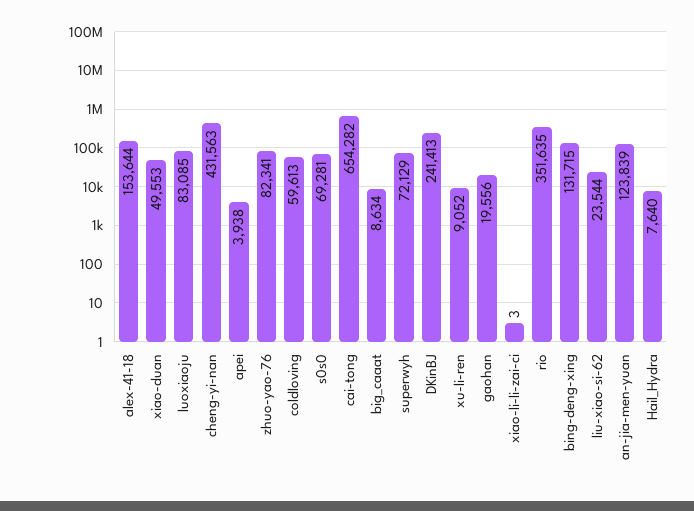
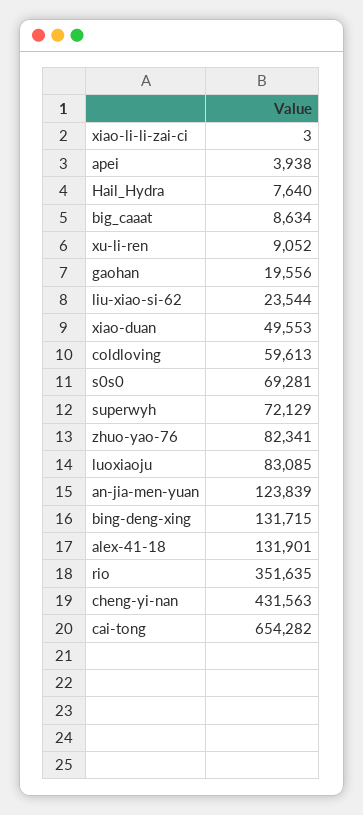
  {
-   "alex-41-18": 153644,
+   "alex-41-18": 131901,
    "xiao-duan": 49553,
    "luoxiaoju": 83085,
    "cheng-yi-nan": 431563,
    "apei": 3938,
    "zhuo-yao-76": 82341,
    "coldloving": 59613,
    "s0s0": 69281,
    "cai-tong": 654282,
    "big_caaat": 8634,
    "superwyh": 72129,
-   "DKinBJ": 241413,
    "xu-li-ren": 9052,
    "gaohan": 19556,
    "xiao-li-li-zai-ci": 3,
    "rio": 351635,
    "bing-deng-xing": 131715,
    "liu-xiao-si-62": 23544,
    "an-jia-men-yuan": 123839,
    "Hail_Hydra": 7640
  }

